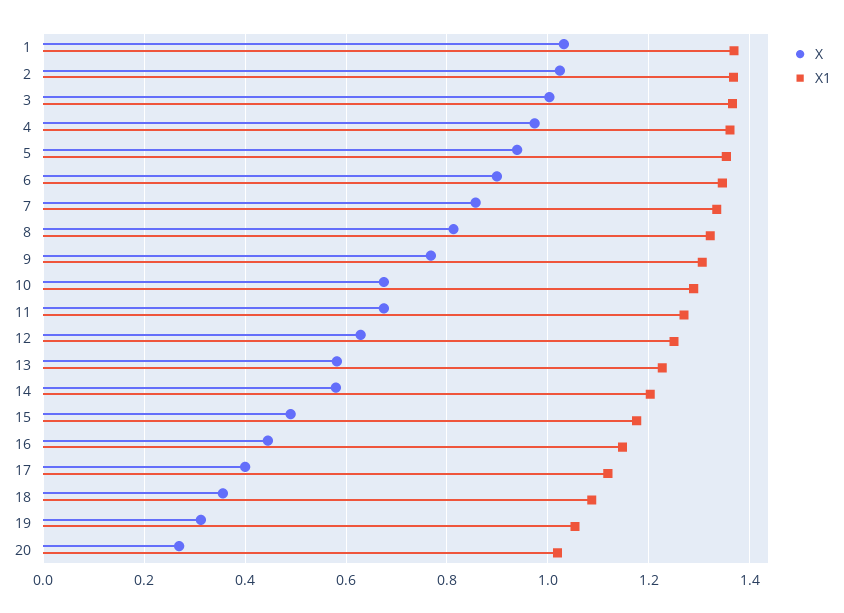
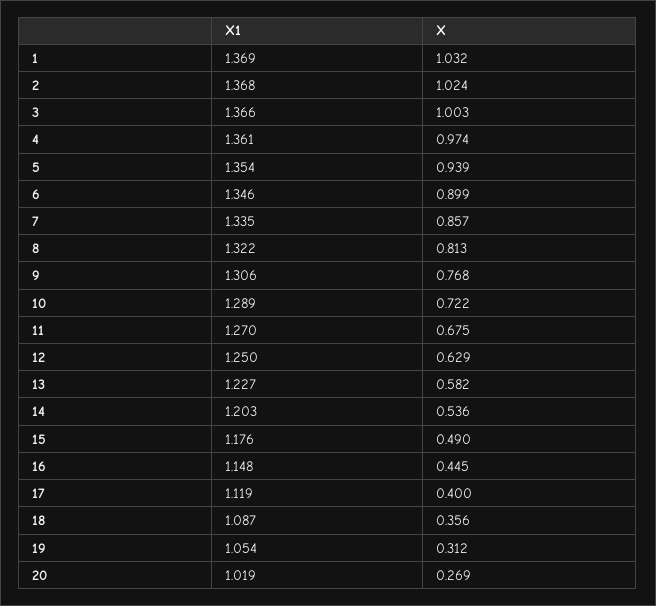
  {
    "X": {
      "1": 1.032,
      "2": 1.024,
      "3": 1.003,
      "4": 0.974,
      "5": 0.939,
      "6": 0.899,
      "7": 0.857,
      "8": 0.813,
      "9": 0.768,
-     "10": 0.68,
+     "10": 0.722,
      "11": 0.675,
      "12": 0.629,
      "13": 0.582,
-     "14": 0.58,
+     "14": 0.536,
      "15": 0.49,
      "16": 0.445,
      "17": 0.4,
      "18": 0.356,
      "19": 0.312,
      "20": 0.269
    },
    "X1": {
      "1": 1.369,
      "2": 1.368,
      "3": 1.366,
      "4": 1.361,
      "5": 1.354,
      "6": 1.346,
      "7": 1.335,
      "8": 1.322,
      "9": 1.306,
      "10": 1.289,
      "11": 1.27,
      "12": 1.25,
      "13": 1.227,
      "14": 1.203,
      "15": 1.176,
      "16": 1.148,
      "17": 1.119,
      "18": 1.087,
      "19": 1.054,
      "20": 1.019
    }
  }

